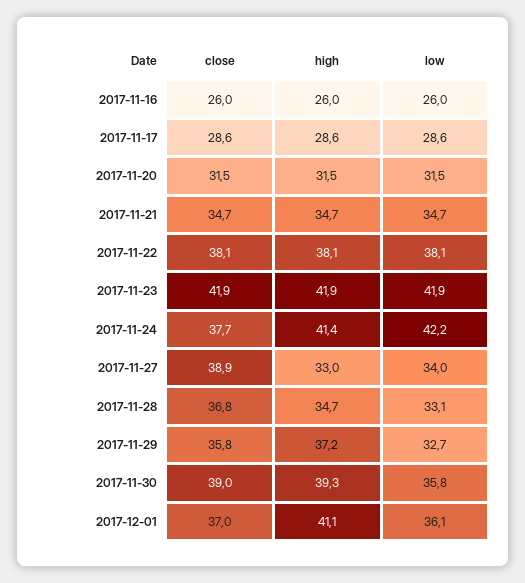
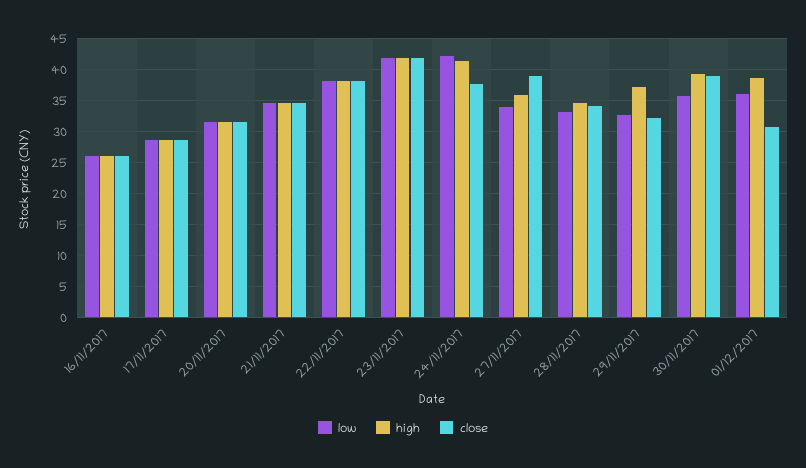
  {
    "close": {
      "2017-11-16": 26,
      "2017-11-17": 28.6,
      "2017-11-20": 31.5,
      "2017-11-21": 34.7,
      "2017-11-22": 38.1,
      "2017-11-23": 41.9,
      "2017-11-24": 37.7,
      "2017-11-27": 38.9,
-     "2017-11-28": 36.8,
+     "2017-11-28": 34,
-     "2017-11-29": 35.8,
+     "2017-11-29": 32,
      "2017-11-30": 39,
-     "2017-12-01": 37
+     "2017-12-01": 31
    },
    "high": {
      "2017-11-16": 26,
      "2017-11-17": 28.6,
      "2017-11-20": 31.5,
      "2017-11-21": 34.7,
      "2017-11-22": 38.1,
      "2017-11-23": 41.9,
      "2017-11-24": 41.4,
-     "2017-11-27": 33,
+     "2017-11-27": 36,
      "2017-11-28": 34.7,
      "2017-11-29": 37.2,
      "2017-11-30": 39.3,
-     "2017-12-01": 41.1
+     "2017-12-01": 39
    },
    "low": {
      "2017-11-16": 26,
      "2017-11-17": 28.6,
      "2017-11-20": 31.5,
      "2017-11-21": 34.7,
      "2017-11-22": 38.1,
      "2017-11-23": 41.9,
      "2017-11-24": 42.2,
      "2017-11-27": 34,
      "2017-11-28": 33.1,
      "2017-11-29": 32.7,
      "2017-11-30": 35.8,
      "2017-12-01": 36.1
    }
  }

